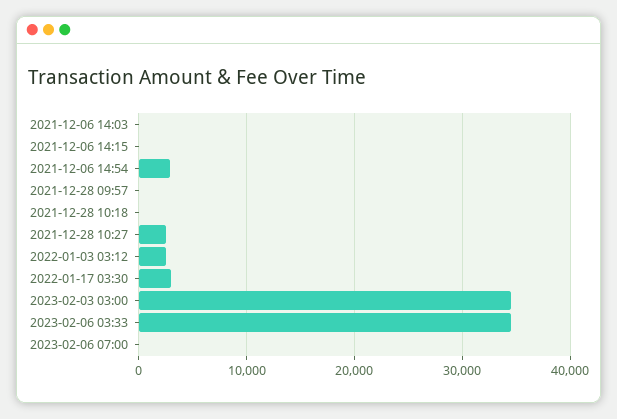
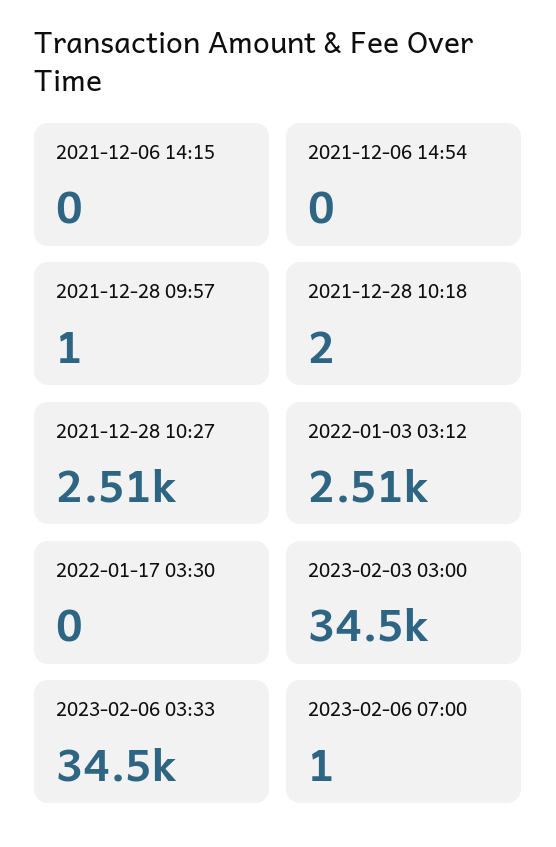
  {
-   "2021-12-06 14:03": 0,
    "2021-12-06 14:15": 0,
-   "2021-12-06 14:54": 3000,
+   "2021-12-06 14:54": 0,
    "2021-12-28 09:57": 1,
    "2021-12-28 10:18": 2,
    "2021-12-28 10:27": 2510,
    "2022-01-03 03:12": 2510,
-   "2022-01-17 03:30": 3000,
+   "2022-01-17 03:30": 0,
    "2023-02-03 03:00": 34500,
    "2023-02-06 03:33": 34500,
    "2023-02-06 07:00": 1
  }

